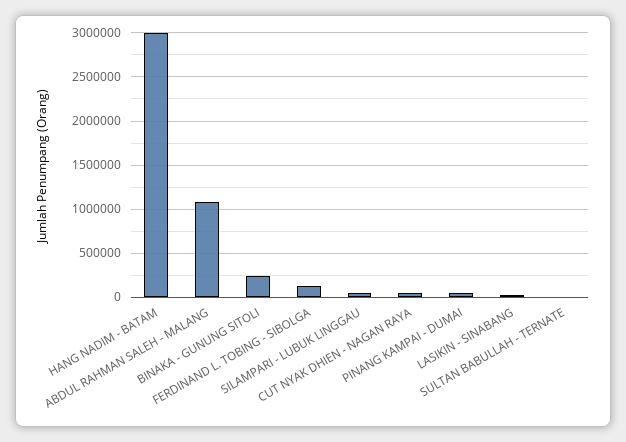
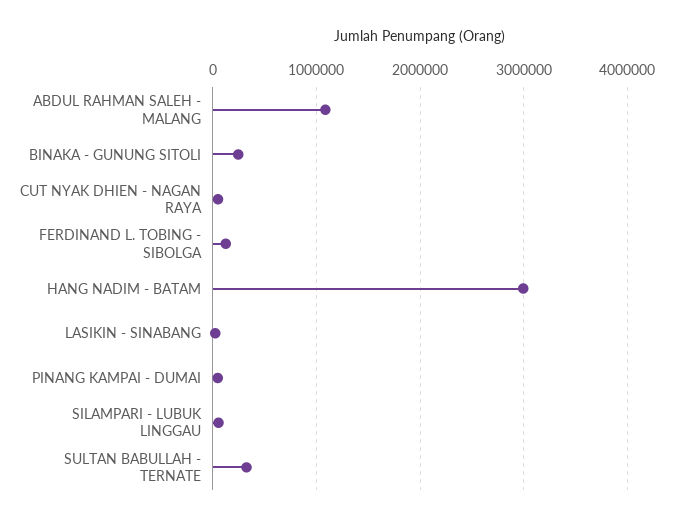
  {
    "HANG NADIM - BATAM": 3000000,
    "ABDUL RAHMAN SALEH - MALANG": 1100000,
    "BINAKA - GUNUNG SITOLI": 200000,
    "FERDINAND L. TOBING - SIBOLGA": 100000,
    "SILAMPARI - LUBUK LINGGAU": 100000,
    "CUT NYAK DHIEN - NAGAN RAYA": 0,
    "PINANG KAMPAI - DUMAI": 0,
    "LASIKIN - SINABANG": 0,
-   "SULTAN BABULLAH - TERNATE": 0
+   "SULTAN BABULLAH - TERNATE": 300000
  }

